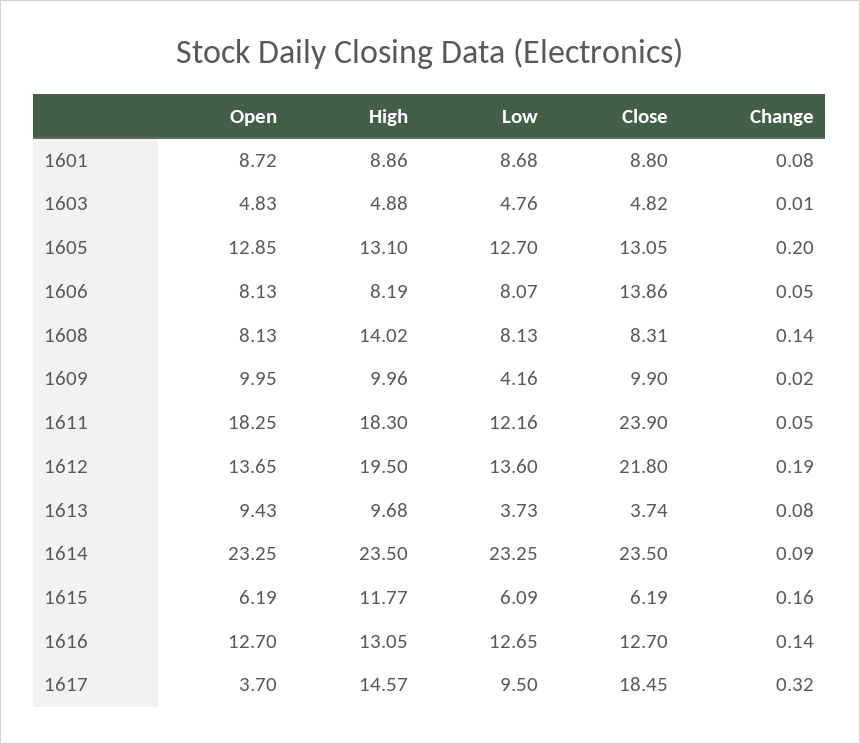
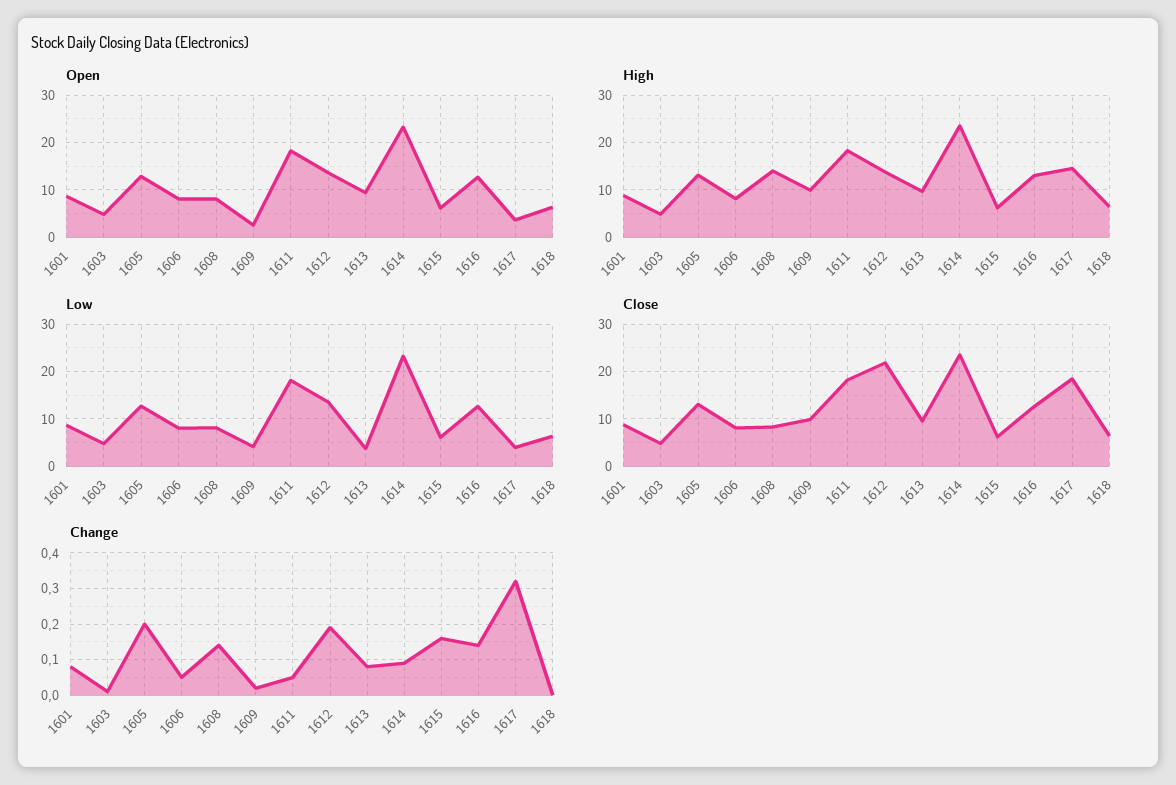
  {
    "Open": {
      "1601": 8.72,
      "1603": 4.83,
      "1605": 12.85,
      "1606": 8.13,
      "1608": 8.13,
-     "1609": 9.95,
+     "1609": 2,
      "1611": 18.25,
      "1612": 13.65,
      "1613": 9.43,
      "1614": 23.25,
      "1615": 6.19,
      "1616": 12.7,
-     "1617": 3.7
+     "1617": 3.7,
+     "1618": 6
    },
    "High": {
      "1601": 8.86,
      "1603": 4.88,
      "1605": 13.1,
      "1606": 8.19,
      "1608": 14.02,
      "1609": 9.96,
      "1611": 18.3,
-     "1612": 19.5,
+     "1612": 14,
      "1613": 9.68,
      "1614": 23.5,
-     "1615": 11.77,
+     "1615": 6,
      "1616": 13.05,
-     "1617": 14.57
+     "1617": 14.57,
+     "1618": 6
    },
    "Low": {
      "1601": 8.68,
      "1603": 4.76,
      "1605": 12.7,
      "1606": 8.07,
      "1608": 8.13,
      "1609": 4.16,
-     "1611": 12.16,
+     "1611": 18,
      "1612": 13.6,
      "1613": 3.73,
      "1614": 23.25,
      "1615": 6.09,
      "1616": 12.65,
-     "1617": 9.5
+     "1617": 4,
+     "1618": 6
    },
    "Close": {
      "1601": 8.8,
      "1603": 4.82,
      "1605": 13.05,
-     "1606": 13.86,
+     "1606": 8,
      "1608": 8.31,
      "1609": 9.9,
-     "1611": 23.9,
+     "1611": 18,
      "1612": 21.8,
-     "1613": 3.74,
+     "1613": 10,
      "1614": 23.5,
      "1615": 6.19,
      "1616": 12.7,
-     "1617": 18.45
+     "1617": 18.45,
+     "1618": 6
    },
    "Change": {
      "1601": 0.08,
      "1603": 0.01,
      "1605": 0.2,
      "1606": 0.05,
      "1608": 0.14,
      "1609": 0.02,
      "1611": 0.05,
      "1612": 0.19,
      "1613": 0.08,
      "1614": 0.09,
      "1615": 0.16,
      "1616": 0.14,
-     "1617": 0.32
+     "1617": 0.32,
+     "1618": 0
    }
  }

